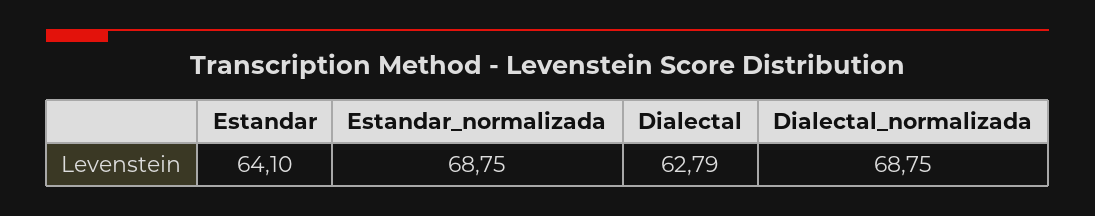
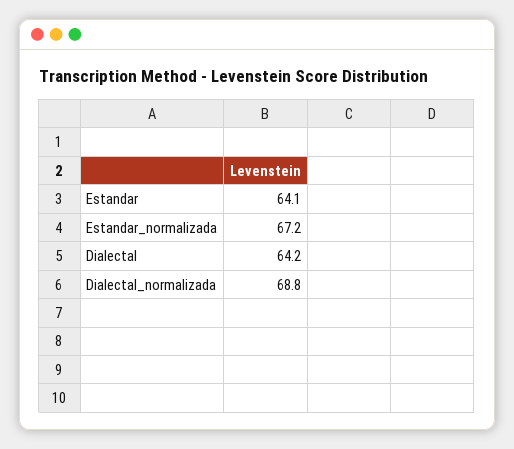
  {
    "Estandar": 64.1,
-   "Estandar_normalizada": 68.75,
+   "Estandar_normalizada": 67.2,
-   "Dialectal": 62.79,
+   "Dialectal": 64.2,
    "Dialectal_normalizada": 68.75
  }

